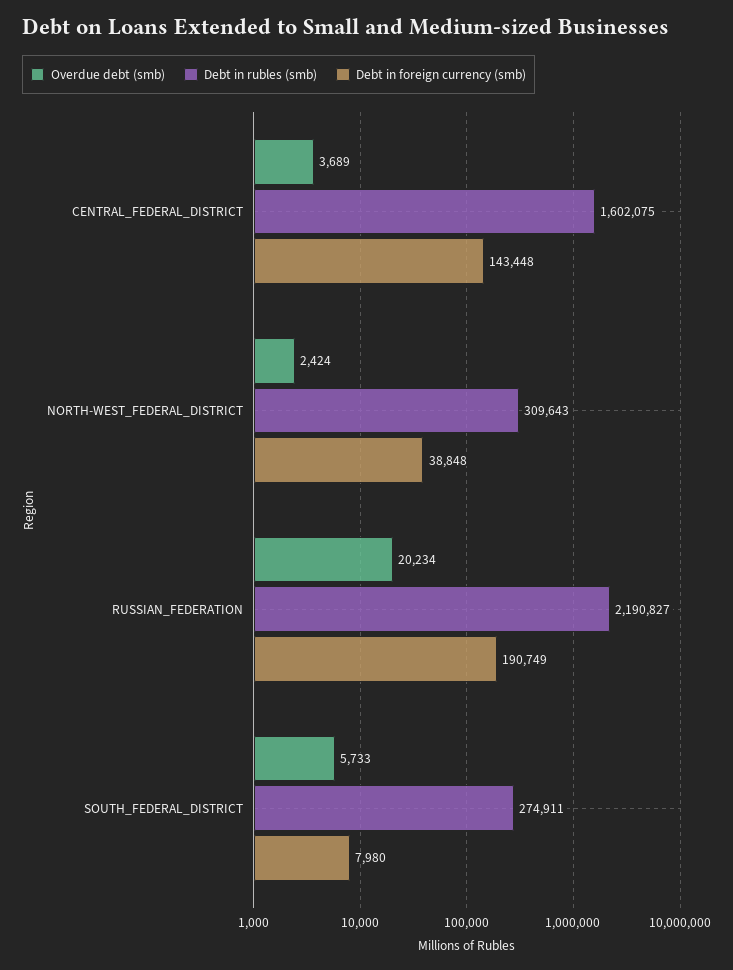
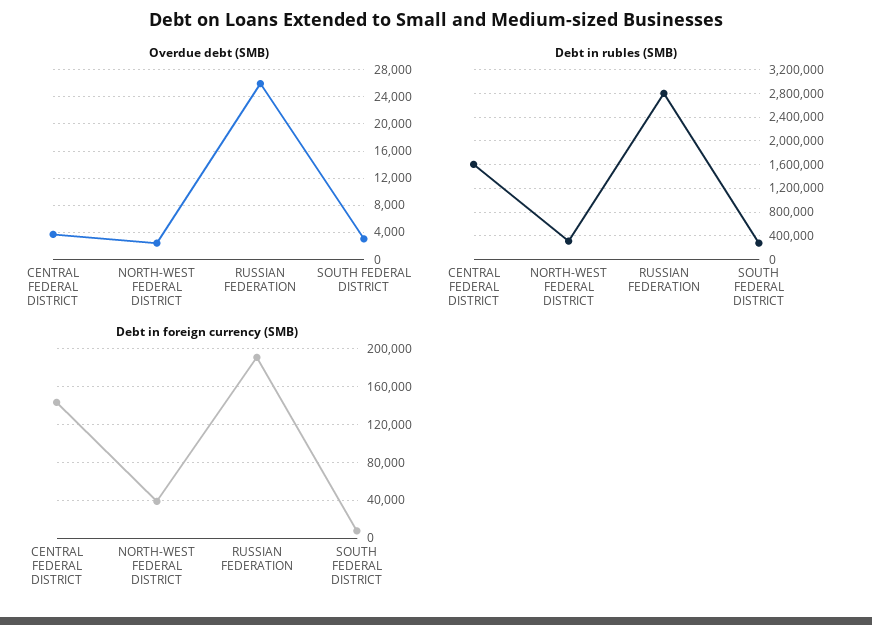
  {
    "Overdue debt (smb)": {
      "CENTRAL_FEDERAL_DISTRICT": 3689,
      "NORTH-WEST_FEDERAL_DISTRICT": 2424,
-     "RUSSIAN_FEDERATION": 20234,
+     "RUSSIAN_FEDERATION": 26000,
-     "SOUTH_FEDERAL_DISTRICT": 5733
+     "SOUTH_FEDERAL_DISTRICT": 3000
    },
    "Debt in rubles (smb)": {
      "CENTRAL_FEDERAL_DISTRICT": 1602075,
      "NORTH-WEST_FEDERAL_DISTRICT": 309643,
-     "RUSSIAN_FEDERATION": 2190827,
+     "RUSSIAN_FEDERATION": 2800000,
      "SOUTH_FEDERAL_DISTRICT": 274911
    },
    "Debt in foreign currency (smb)": {
      "CENTRAL_FEDERAL_DISTRICT": 143448,
      "NORTH-WEST_FEDERAL_DISTRICT": 38848,
      "RUSSIAN_FEDERATION": 190749,
      "SOUTH_FEDERAL_DISTRICT": 7980
    }
  }

